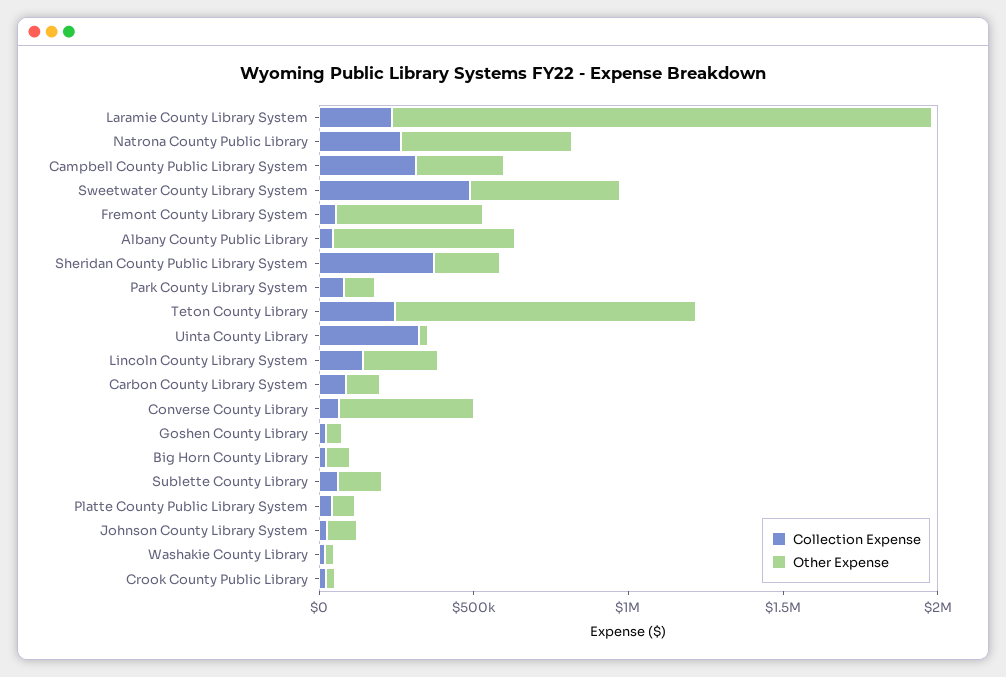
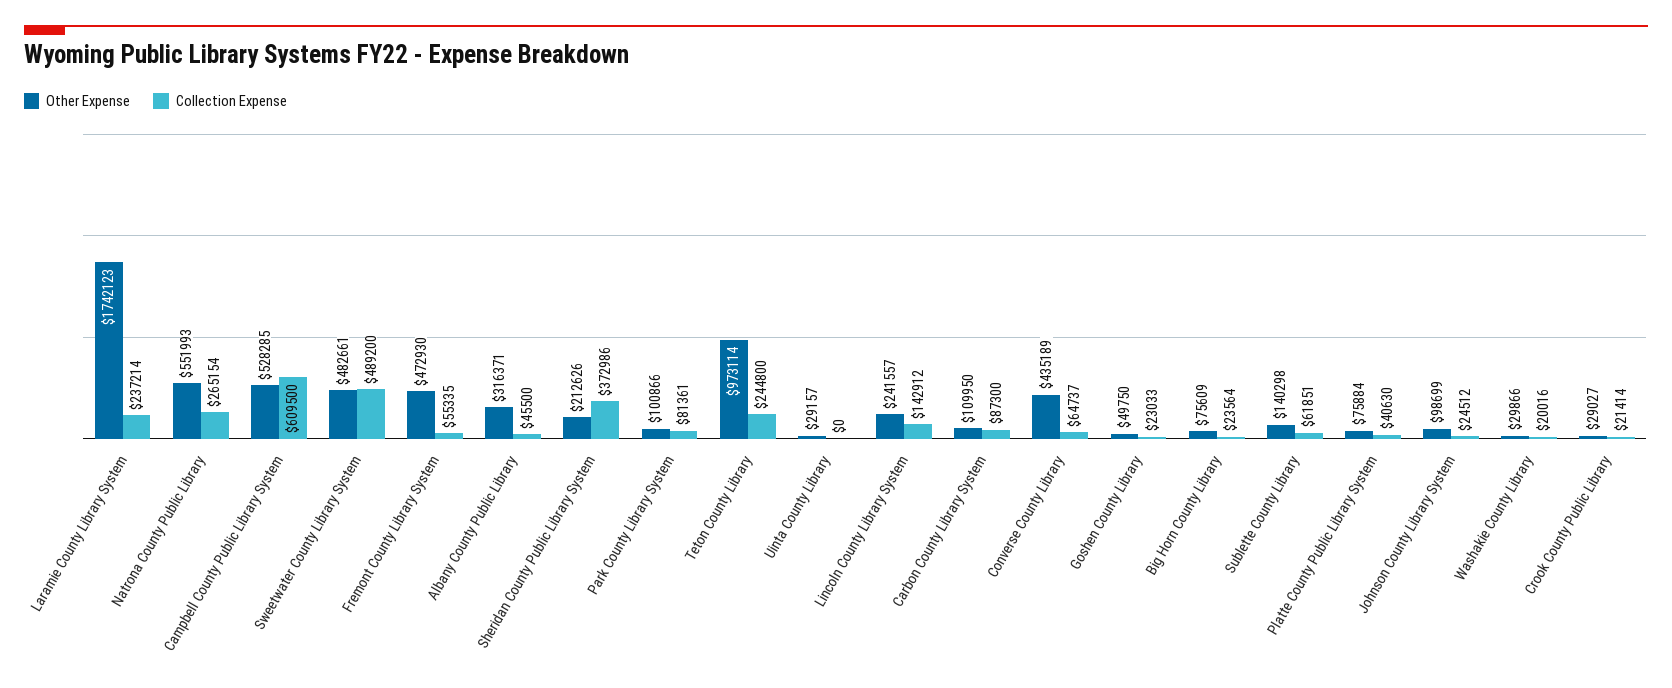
  {
    "Collection Expense": {
      "Laramie County Library System": 237214,
      "Natrona County Public Library": 265154,
-     "Campbell County Public Library System": 300000,
+     "Campbell County Public Library System": 609500,
      "Sweetwater County Library System": 489200,
      "Fremont County Library System": 55335,
      "Albany County Public Library": 45500,
      "Sheridan County Public Library System": 372986,
      "Park County Library System": 81361,
      "Teton County Library": 244800,
-     "Uinta County Library": 300000,
+     "Uinta County Library": 0,
      "Lincoln County Library System": 142912,
      "Carbon County Library System": 87300,
      "Converse County Library": 64737,
      "Goshen County Library": 23033,
      "Big Horn County Library": 23564,
      "Sublette County Library": 61851,
      "Platte County Public Library System": 40630,
      "Johnson County Library System": 24512,
      "Washakie County Library": 20016,
      "Crook County Public Library": 21414
    },
    "Other Expense": {
      "Laramie County Library System": 1742123,
      "Natrona County Public Library": 551993,
-     "Campbell County Public Library System": 300000,
+     "Campbell County Public Library System": 528285,
      "Sweetwater County Library System": 482661,
      "Fremont County Library System": 472930,
-     "Albany County Public Library": 600000,
+     "Albany County Public Library": 316371,
      "Sheridan County Public Library System": 212626,
      "Park County Library System": 100866,
      "Teton County Library": 973114,
      "Uinta County Library": 29157,
      "Lincoln County Library System": 241557,
      "Carbon County Library System": 109950,
      "Converse County Library": 435189,
      "Goshen County Library": 49750,
      "Big Horn County Library": 75609,
      "Sublette County Library": 140298,
      "Platte County Public Library System": 75884,
      "Johnson County Library System": 98699,
      "Washakie County Library": 29866,
      "Crook County Public Library": 29027
    }
  }

